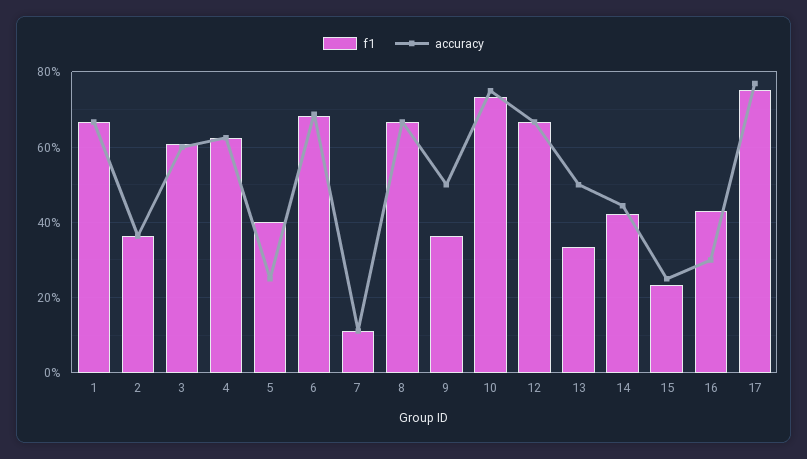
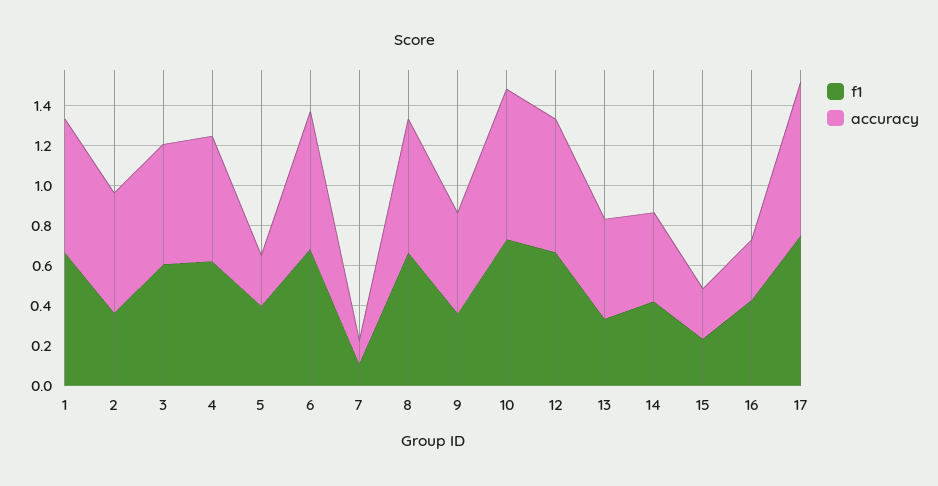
  {
    "f1": {
      "1": 0.66,
      "2": 0.36,
      "3": 0.6,
      "4": 0.62,
      "5": 0.4,
      "6": 0.68,
      "7": 0.12,
      "8": 0.66,
      "9": 0.36,
      "10": 0.74,
      "12": 0.66,
      "13": 0.34,
      "14": 0.42,
      "15": 0.24,
      "16": 0.44,
      "17": 0.76
    },
    "accuracy": {
      "1": 0.66,
-     "2": 0.36,
+     "2": 0.6,
      "3": 0.6,
      "4": 0.62,
      "5": 0.26,
      "6": 0.68,
      "7": 0.12,
      "8": 0.66,
      "9": 0.5,
      "10": 0.76,
      "12": 0.66,
      "13": 0.5,
      "14": 0.44,
      "15": 0.26,
      "16": 0.3,
      "17": 0.76
    }
  }

